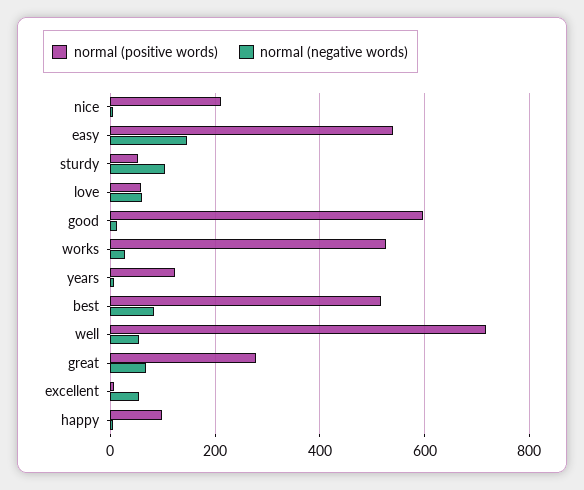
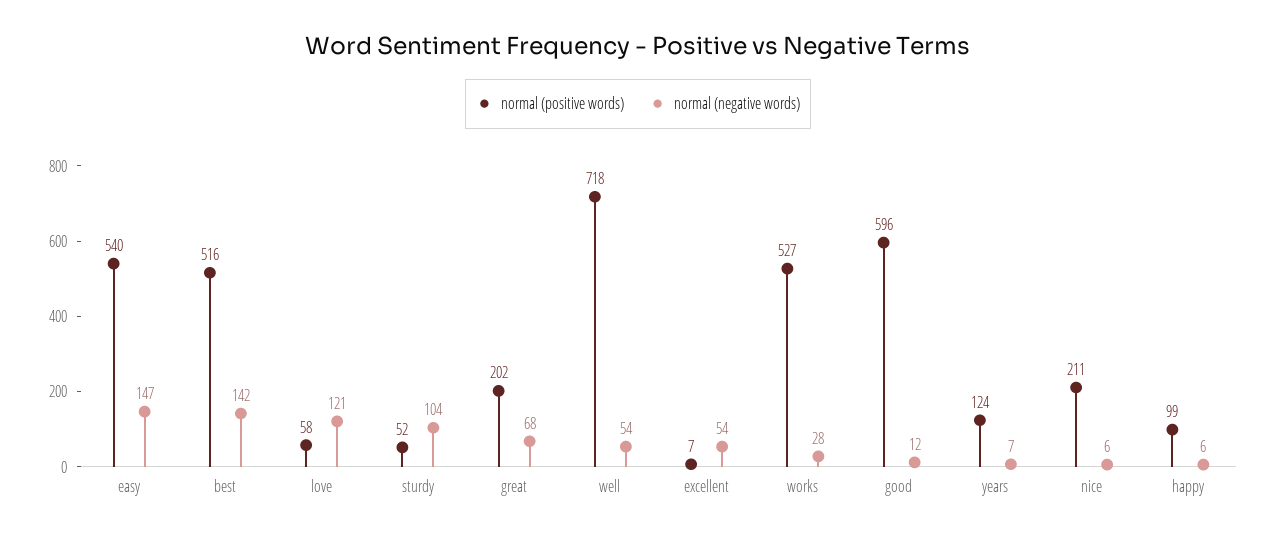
  {
    "normal (positive words)": {
      "nice": 211,
      "easy": 540,
      "sturdy": 52,
      "love": 58,
      "good": 596,
      "works": 527,
      "years": 124,
      "best": 516,
      "well": 718,
-     "great": 280,
+     "great": 202,
      "excellent": 7,
      "happy": 99
    },
    "normal (negative words)": {
      "nice": 6,
      "easy": 147,
      "sturdy": 104,
-     "love": 60,
+     "love": 121,
      "good": 12,
      "works": 28,
      "years": 7,
-     "best": 80,
+     "best": 142,
      "well": 54,
      "great": 68,
      "excellent": 54,
      "happy": 6
    }
  }

